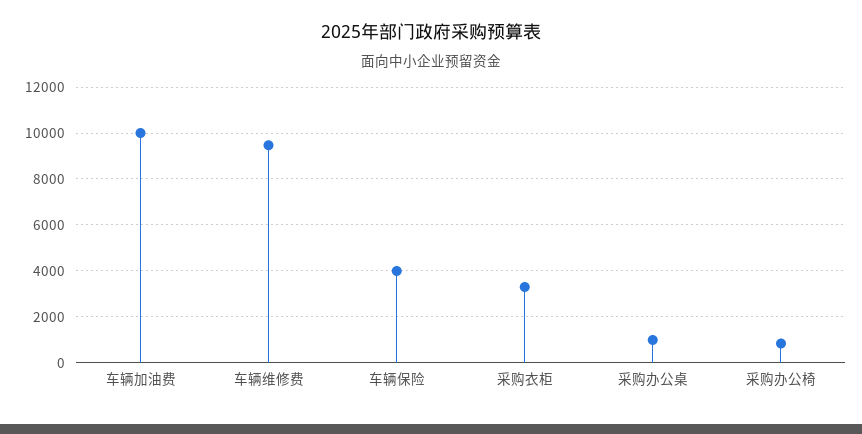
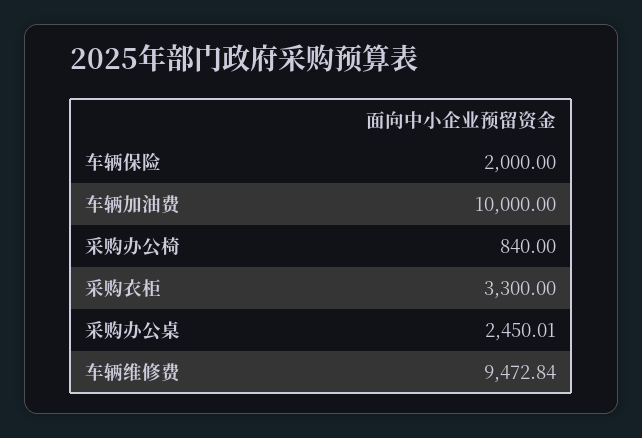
  {
    "车辆加油费": 10000,
    "车辆维修费": 9472.84,
-   "车辆保险": 4000,
+   "车辆保险": 2000,
    "采购衣柜": 3300,
-   "采购办公桌": 1000,
+   "采购办公桌": 2450.01,
    "采购办公椅": 840
  }

